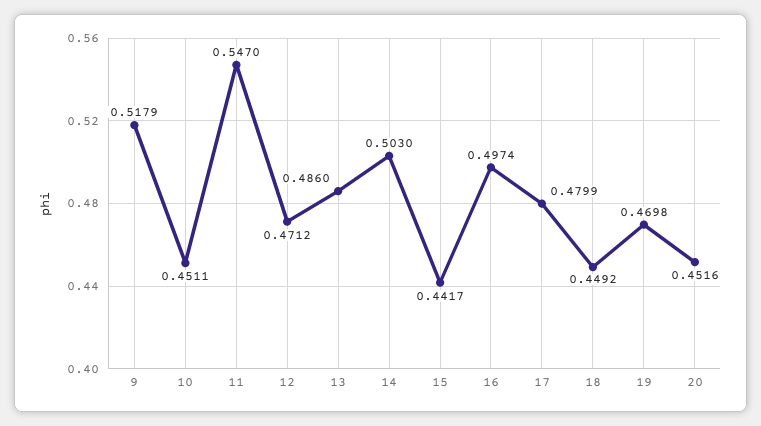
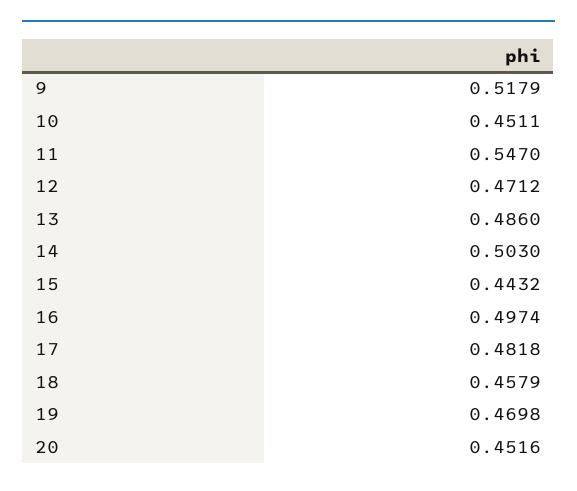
  {
    "9": 0.5179,
    "10": 0.4511,
    "11": 0.547,
    "12": 0.4712,
    "13": 0.486,
    "14": 0.503,
-   "15": 0.4417,
+   "15": 0.4432,
    "16": 0.4974,
-   "17": 0.4799,
+   "17": 0.4818,
-   "18": 0.4492,
+   "18": 0.4579,
    "19": 0.4698,
    "20": 0.4516
  }

